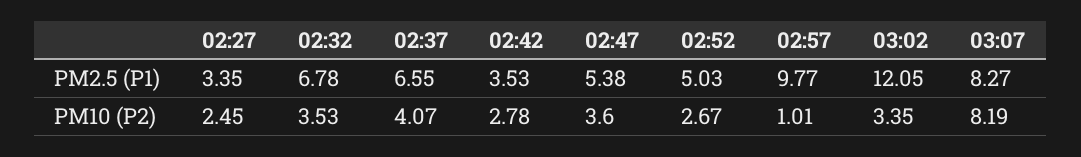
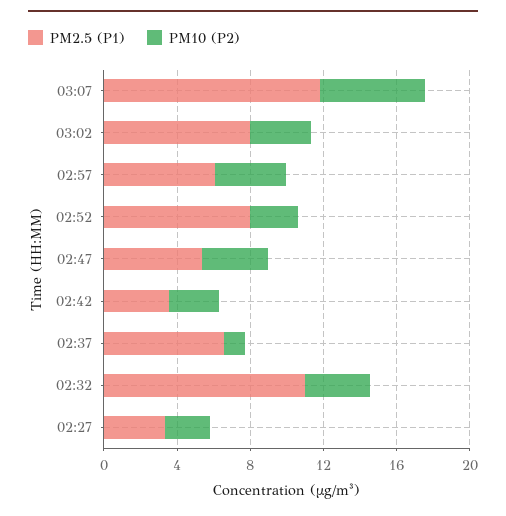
  {
    "PM2.5 (P1)": {
      "02:27": 3.35,
-     "02:32": 6.78,
+     "02:32": 11,
      "02:37": 6.55,
      "02:42": 3.53,
      "02:47": 5.38,
-     "02:52": 5.03,
+     "02:52": 8,
-     "02:57": 9.77,
+     "02:57": 6,
-     "03:02": 12.05,
+     "03:02": 8,
-     "03:07": 8.27
+     "03:07": 12
    },
    "PM10 (P2)": {
      "02:27": 2.45,
      "02:32": 3.53,
-     "02:37": 4.07,
+     "02:37": 1,
      "02:42": 2.78,
      "02:47": 3.6,
      "02:52": 2.67,
-     "02:57": 1.01,
+     "02:57": 4,
      "03:02": 3.35,
-     "03:07": 8.19
+     "03:07": 6
    }
  }

